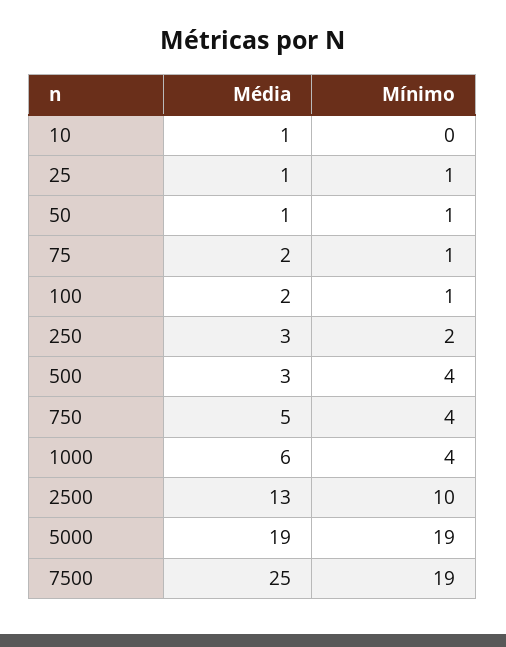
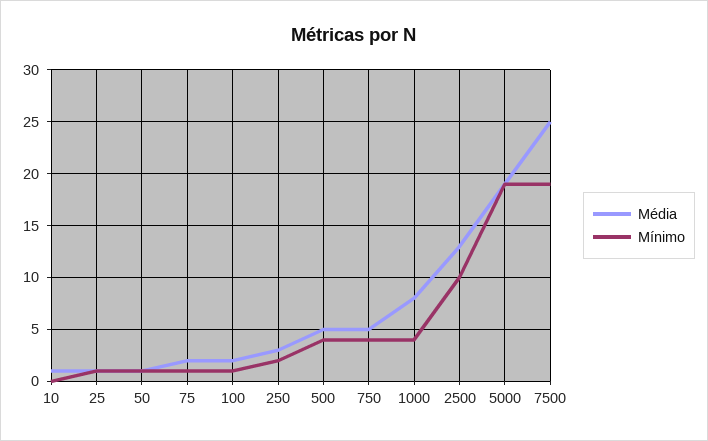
  {
    "Média": {
      "10": 1,
      "25": 1,
      "50": 1,
      "75": 2,
      "100": 2,
      "250": 3,
-     "500": 3,
+     "500": 5,
      "750": 5,
-     "1000": 6,
+     "1000": 8,
      "2500": 13,
      "5000": 19,
      "7500": 25
    },
    "Mínimo": {
      "10": 0,
      "25": 1,
      "50": 1,
      "75": 1,
      "100": 1,
      "250": 2,
      "500": 4,
      "750": 4,
      "1000": 4,
      "2500": 10,
      "5000": 19,
      "7500": 19
    }
  }

